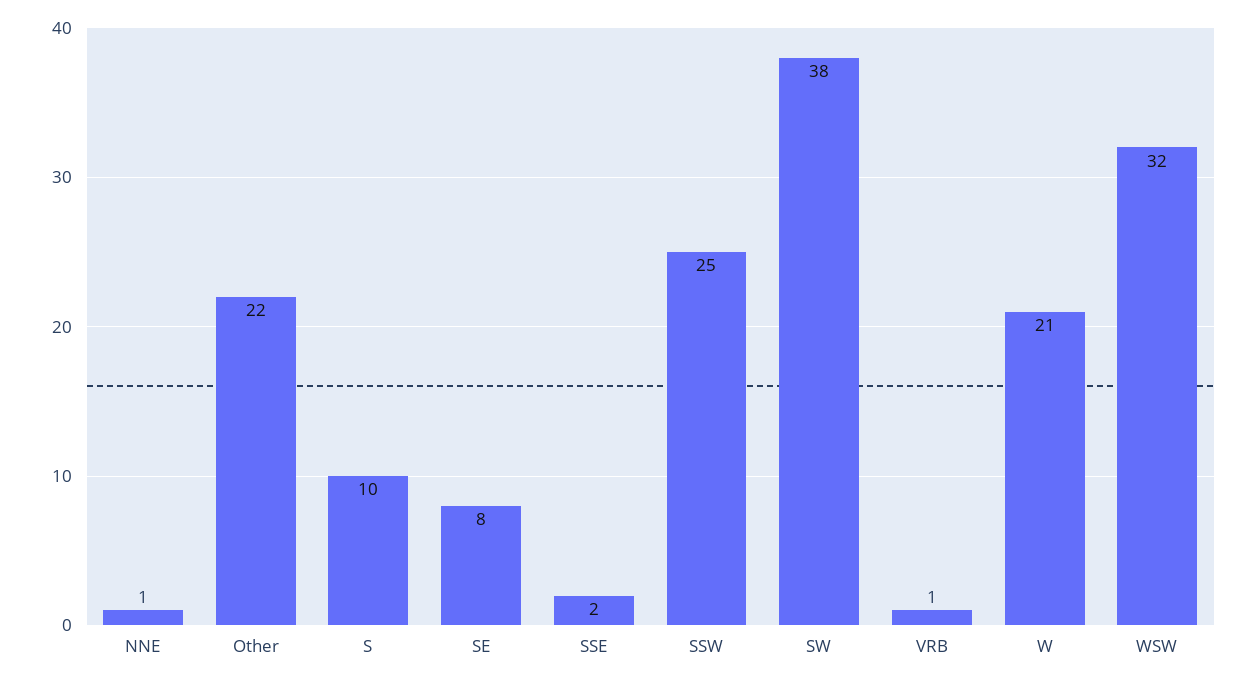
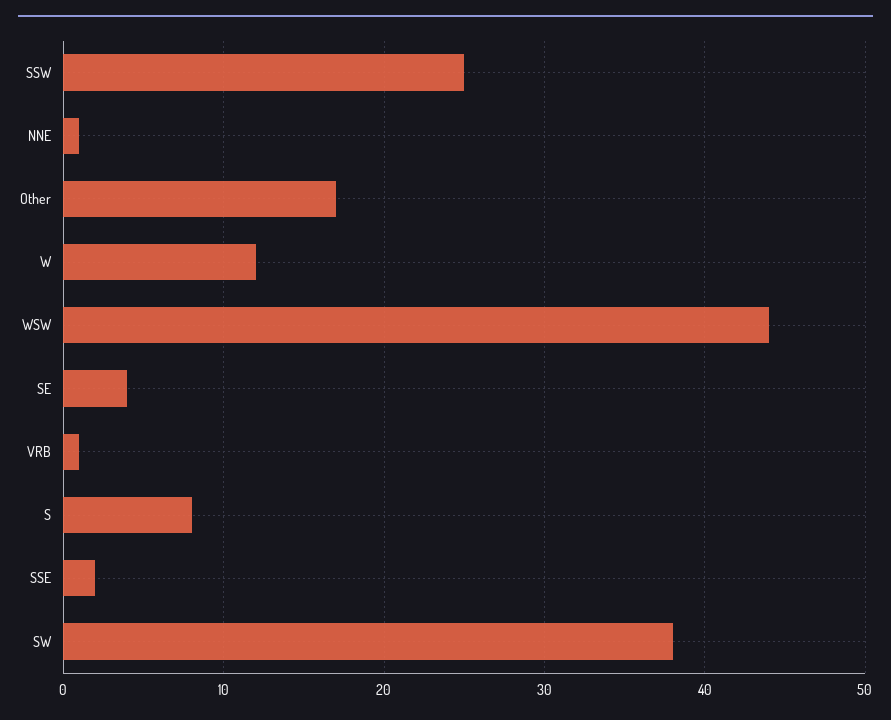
  {
    "NNE": 1,
-   "Other": 22,
+   "Other": 17,
-   "S": 10,
+   "S": 8,
-   "SE": 8,
+   "SE": 4,
    "SSE": 2,
    "SSW": 25,
    "SW": 38,
    "VRB": 1,
-   "W": 21,
+   "W": 12,
-   "WSW": 32
+   "WSW": 44
  }

